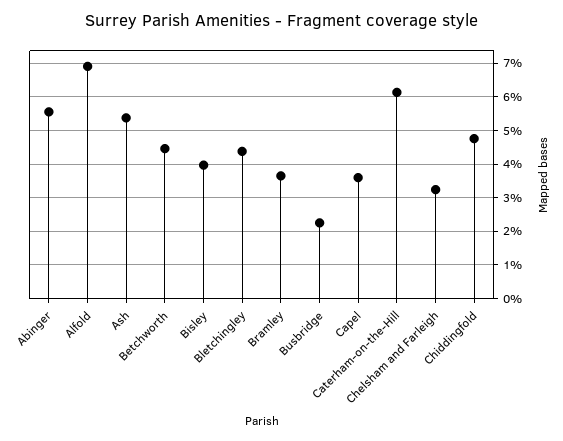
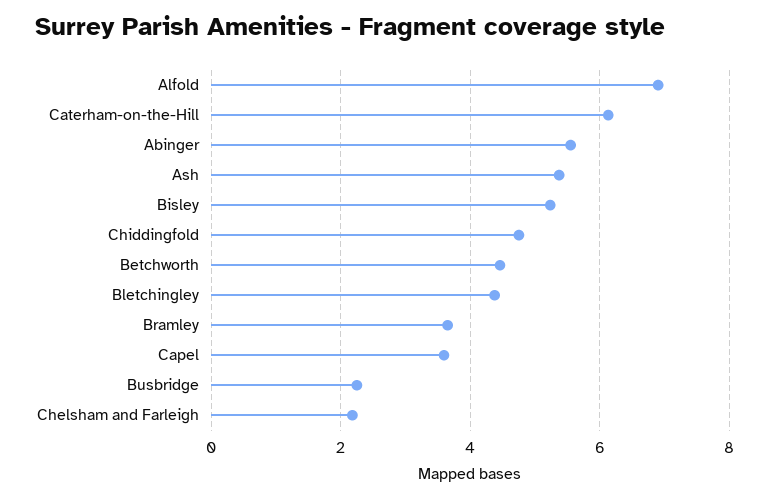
  {
    "Abinger": 5.6,
    "Alfold": 7,
    "Ash": 5.4,
    "Betchworth": 4.4,
-   "Bisley": 4,
+   "Bisley": 5.2,
    "Bletchingley": 4.4,
    "Bramley": 3.6,
    "Busbridge": 2.2,
    "Capel": 3.6,
    "Caterham-on-the-Hill": 6.2,
-   "Chelsham and Farleigh": 3.2,
+   "Chelsham and Farleigh": 2.2,
    "Chiddingfold": 4.8
  }

